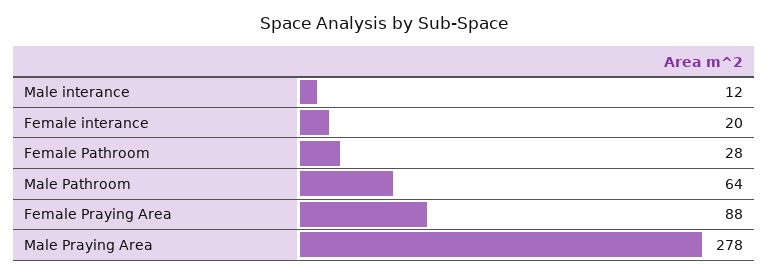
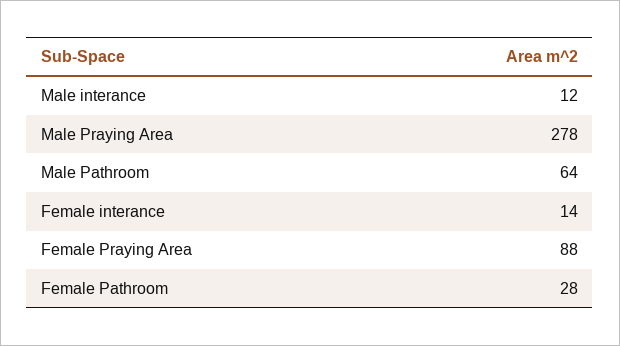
  {
    "Male interance": 12,
-   "Female interance": 20,
+   "Female interance": 14,
    "Female Pathroom": 28,
    "Male Pathroom": 64,
    "Female Praying Area": 88,
    "Male Praying Area": 278
  }

